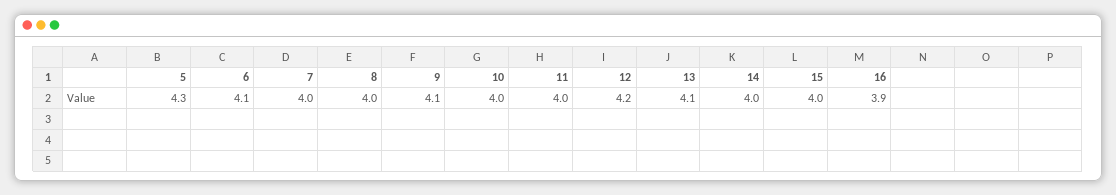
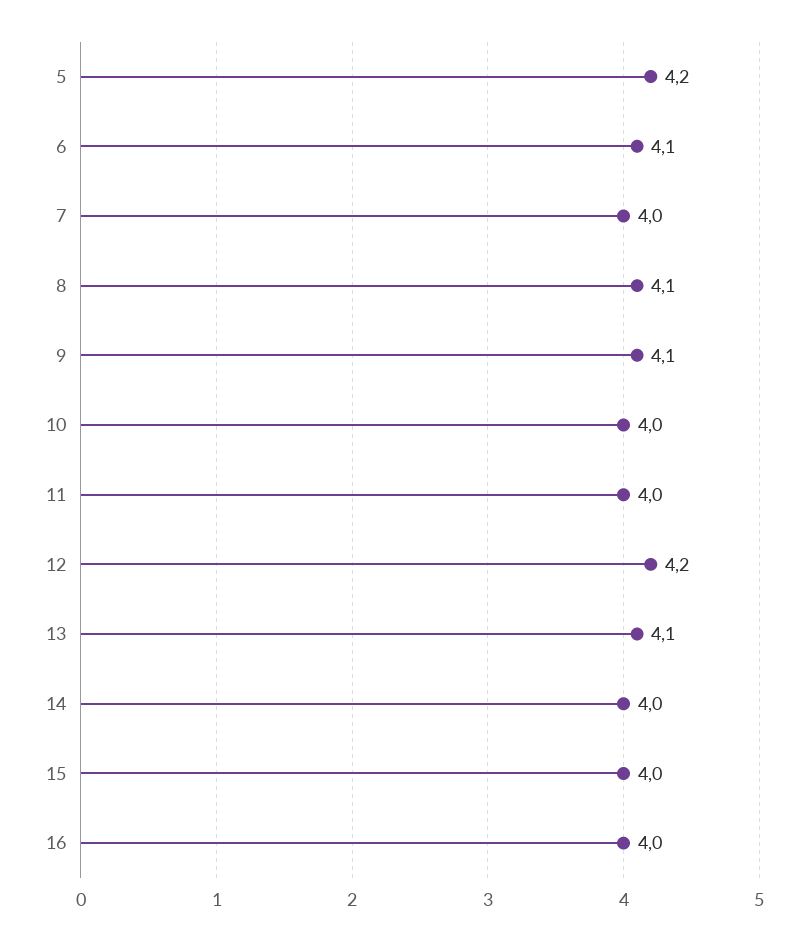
  {
-   "5": 4.3,
+   "5": 4.2,
    "6": 4.1,
    "7": 4,
-   "8": 4,
+   "8": 4.1,
    "9": 4.1,
    "10": 4,
    "11": 4,
    "12": 4.2,
    "13": 4.1,
    "14": 4,
    "15": 4,
-   "16": 3.9
+   "16": 4
  }

